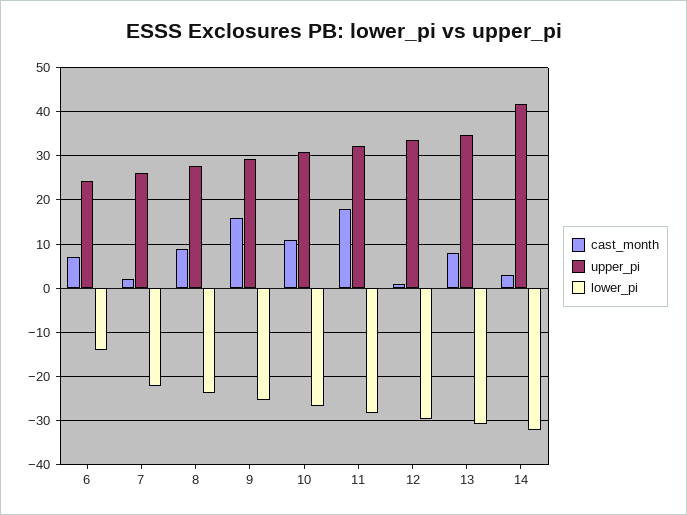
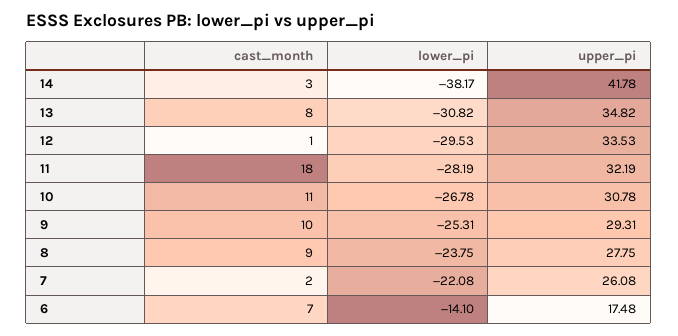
  {
    "cast_month": {
      "6": 7,
      "7": 2,
      "8": 9,
-     "9": 16,
+     "9": 10,
      "10": 11,
      "11": 18,
      "12": 1,
      "13": 8,
      "14": 3
    },
    "upper_pi": {
-     "6": 24,
+     "6": 17.48,
      "7": 26.08,
      "8": 27.75,
      "9": 29.31,
      "10": 30.78,
      "11": 32.19,
      "12": 33.53,
      "13": 34.82,
      "14": 41.78
    },
    "lower_pi": {
      "6": -14.1,
      "7": -22.08,
      "8": -23.75,
      "9": -25.31,
      "10": -26.78,
      "11": -28.19,
      "12": -29.53,
      "13": -30.82,
-     "14": -32
+     "14": -38.17
    }
  }

